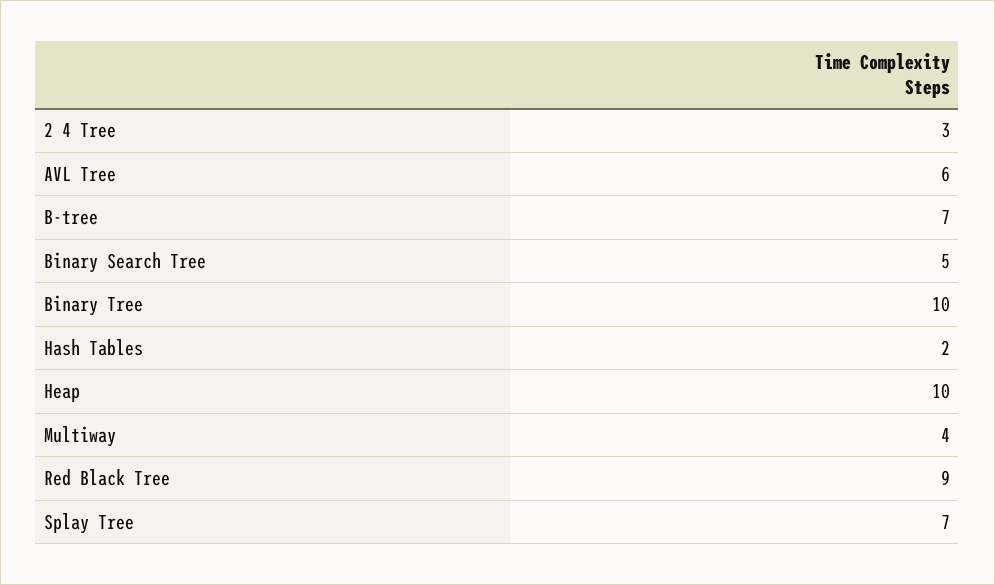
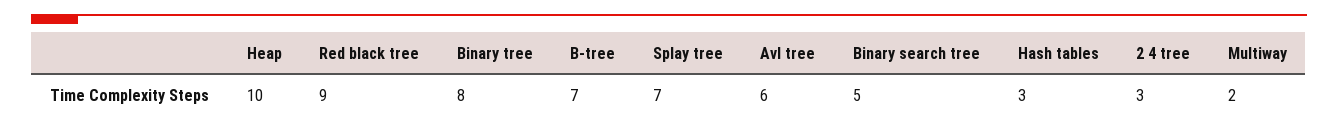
  {
    "2 4 Tree": 3,
    "AVL Tree": 6,
    "B-tree": 7,
    "Binary Search Tree": 5,
-   "Binary Tree": 10,
+   "Binary Tree": 8,
-   "Hash Tables": 2,
+   "Hash Tables": 3,
    "Heap": 10,
-   "Multiway": 4,
+   "Multiway": 2,
    "Red Black Tree": 9,
    "Splay Tree": 7
  }

